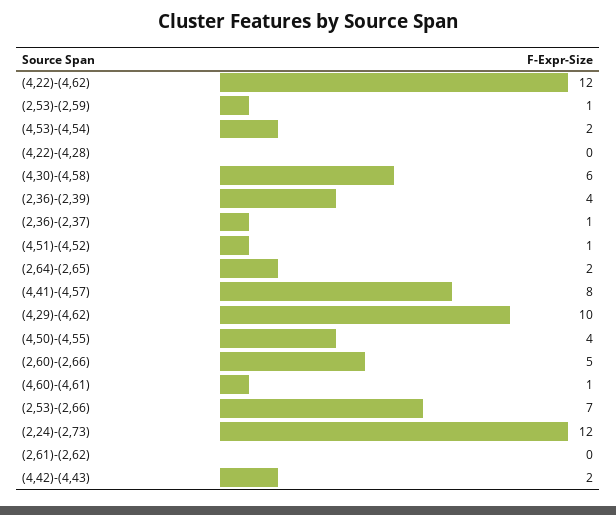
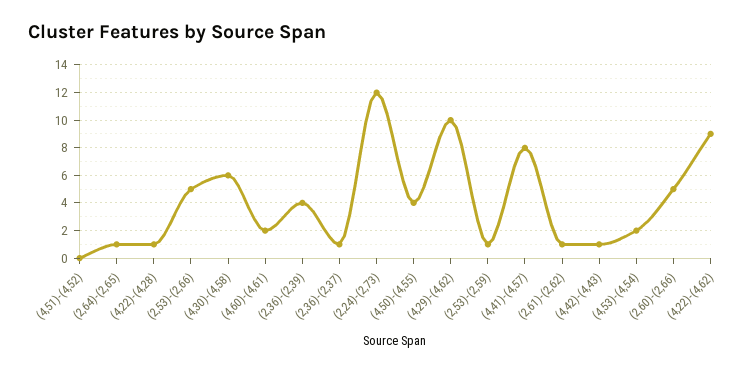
  {
-   "(4,22)-(4,62)": 12,
+   "(4,22)-(4,62)": 9,
    "(2,53)-(2,59)": 1,
    "(4,53)-(4,54)": 2,
-   "(4,22)-(4,28)": 0,
+   "(4,22)-(4,28)": 1,
    "(4,30)-(4,58)": 6,
    "(2,36)-(2,39)": 4,
    "(2,36)-(2,37)": 1,
-   "(4,51)-(4,52)": 1,
+   "(4,51)-(4,52)": 0,
-   "(2,64)-(2,65)": 2,
+   "(2,64)-(2,65)": 1,
    "(4,41)-(4,57)": 8,
    "(4,29)-(4,62)": 10,
    "(4,50)-(4,55)": 4,
    "(2,60)-(2,66)": 5,
-   "(4,60)-(4,61)": 1,
+   "(4,60)-(4,61)": 2,
-   "(2,53)-(2,66)": 7,
+   "(2,53)-(2,66)": 5,
    "(2,24)-(2,73)": 12,
-   "(2,61)-(2,62)": 0,
+   "(2,61)-(2,62)": 1,
-   "(4,42)-(4,43)": 2
+   "(4,42)-(4,43)": 1
  }

